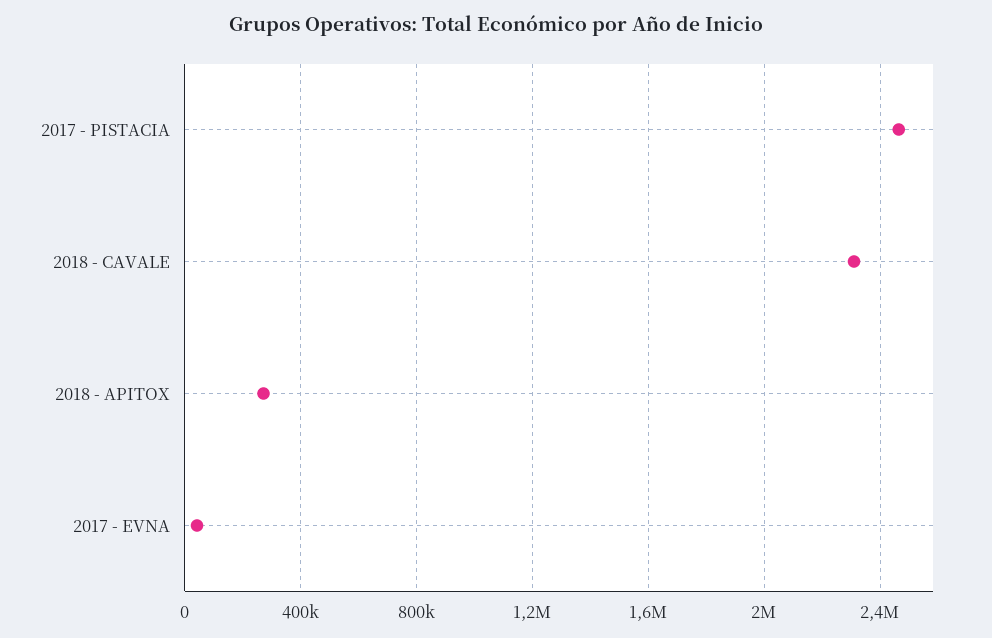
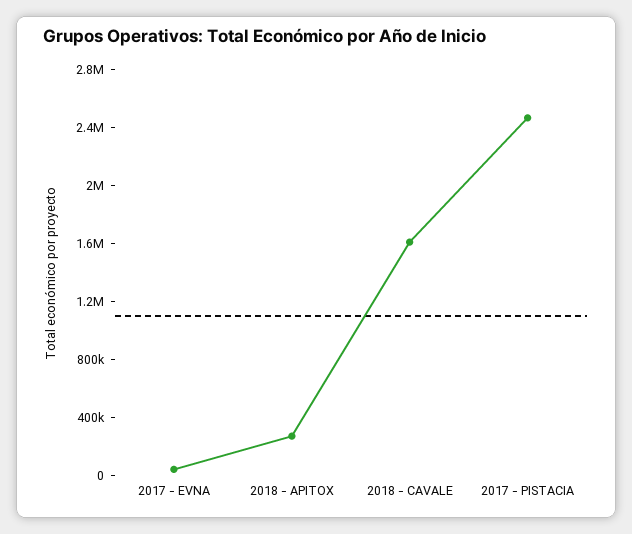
  {
    "2017 - PISTACIA": 2450000,
-   "2018 - CAVALE": 2300000,
+   "2018 - CAVALE": 1600000,
    "2018 - APITOX": 250000,
    "2017 - EVNA": 50000
  }

